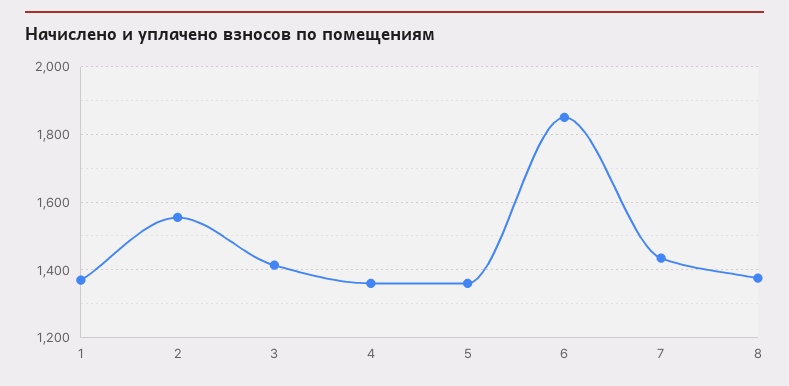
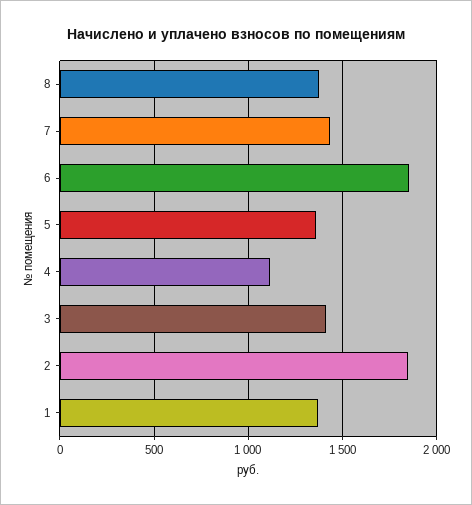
  {
    "1": 1360,
-   "2": 1560,
+   "2": 1850,
    "3": 1420,
-   "4": 1360,
+   "4": 1100,
    "5": 1360,
    "6": 1860,
    "7": 1440,
    "8": 1380
  }

